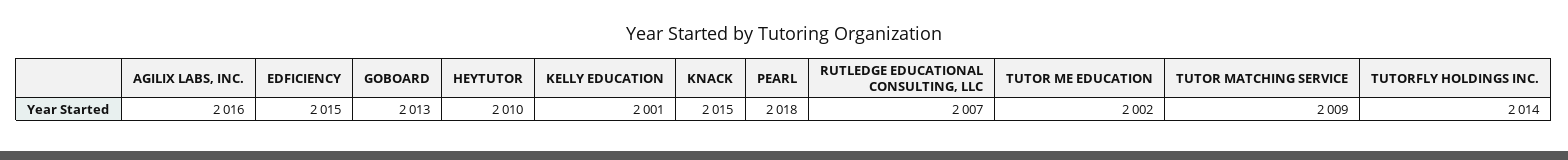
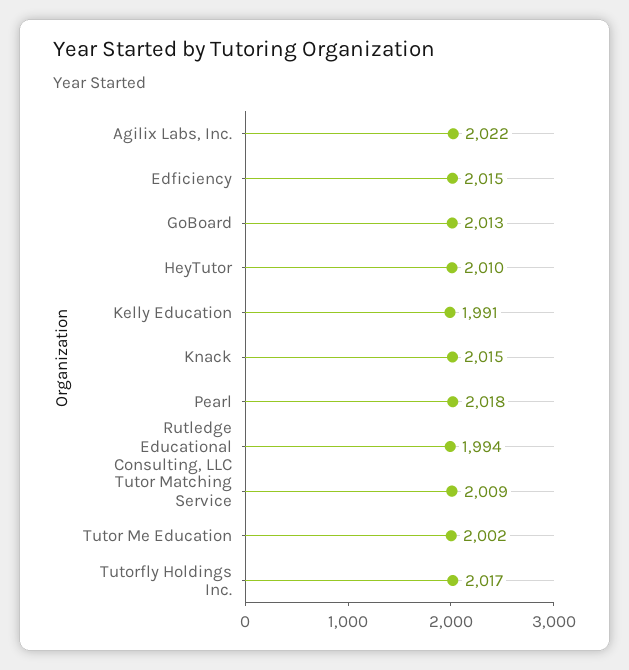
  {
-   "AGILIX LABS, INC.": 2016,
+   "AGILIX LABS, INC.": 2022,
    "EDFICIENCY": 2015,
    "GOBOARD": 2013,
    "HEYTUTOR": 2010,
-   "KELLY EDUCATION": 2001,
+   "KELLY EDUCATION": 1991,
    "KNACK": 2015,
    "PEARL": 2018,
-   "RUTLEDGE EDUCATIONAL CONSULTING, LLC": 2007,
+   "RUTLEDGE EDUCATIONAL CONSULTING, LLC": 1994,
    "TUTOR ME EDUCATION": 2002,
    "TUTOR MATCHING SERVICE": 2009,
-   "TUTORFLY HOLDINGS INC.": 2014
+   "TUTORFLY HOLDINGS INC.": 2017
  }

